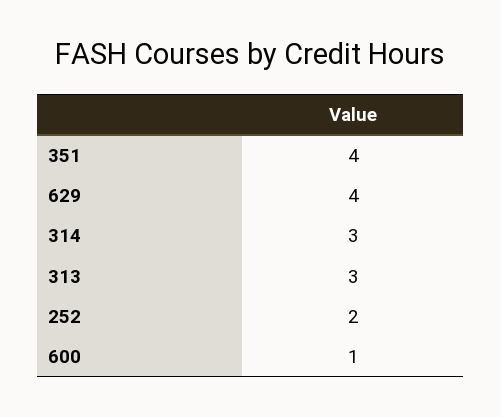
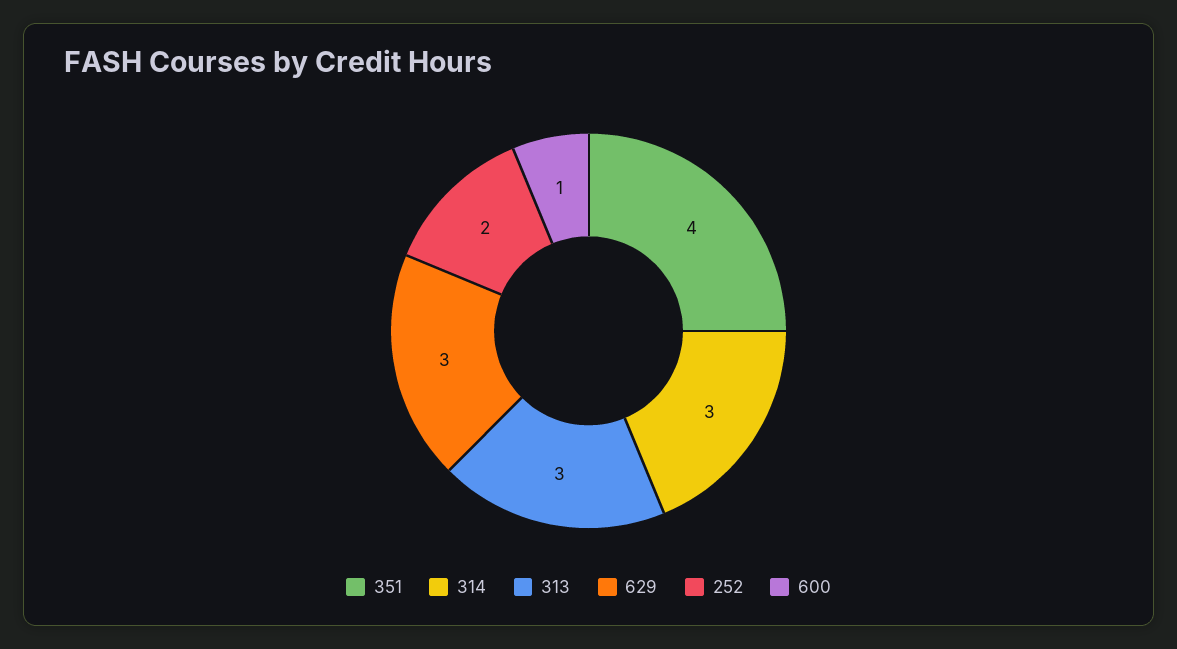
  {
    "351": 4,
-   "629": 4,
+   "629": 3,
    "314": 3,
    "313": 3,
    "252": 2,
    "600": 1
  }

